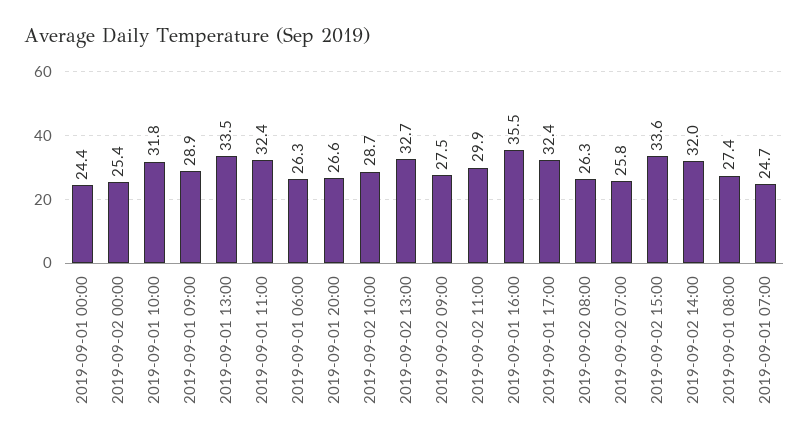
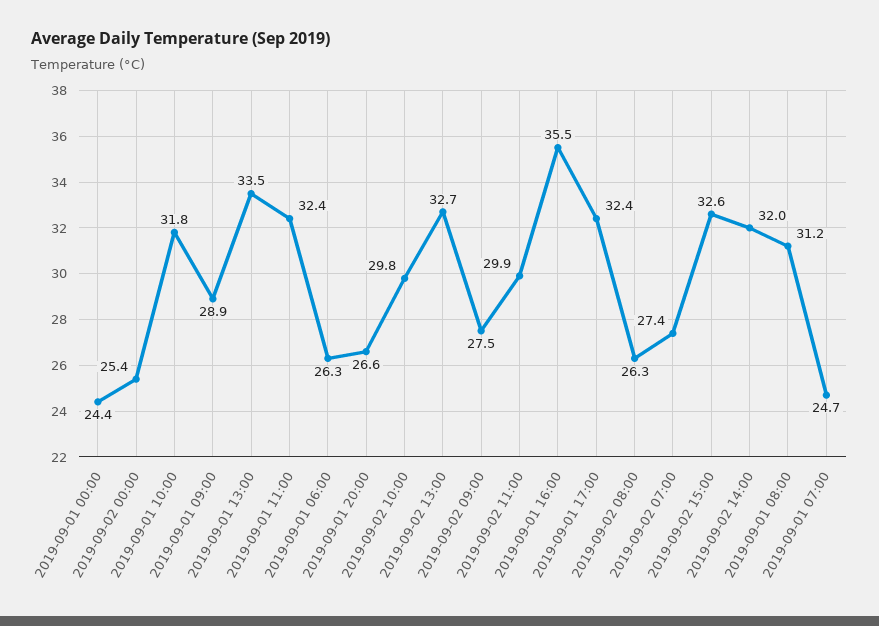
  {
    "2019-09-01 00:00": 24.4,
    "2019-09-02 00:00": 25.4,
    "2019-09-01 10:00": 31.8,
    "2019-09-01 09:00": 28.9,
    "2019-09-01 13:00": 33.5,
    "2019-09-01 11:00": 32.4,
    "2019-09-01 06:00": 26.3,
    "2019-09-01 20:00": 26.6,
-   "2019-09-02 10:00": 28.7,
+   "2019-09-02 10:00": 29.8,
    "2019-09-02 13:00": 32.7,
    "2019-09-02 09:00": 27.5,
    "2019-09-02 11:00": 29.9,
    "2019-09-01 16:00": 35.5,
    "2019-09-01 17:00": 32.4,
    "2019-09-02 08:00": 26.3,
-   "2019-09-02 07:00": 25.8,
+   "2019-09-02 07:00": 27.4,
-   "2019-09-02 15:00": 33.6,
+   "2019-09-02 15:00": 32.6,
    "2019-09-02 14:00": 32,
-   "2019-09-01 08:00": 27.4,
+   "2019-09-01 08:00": 31.2,
    "2019-09-01 07:00": 24.7
  }

